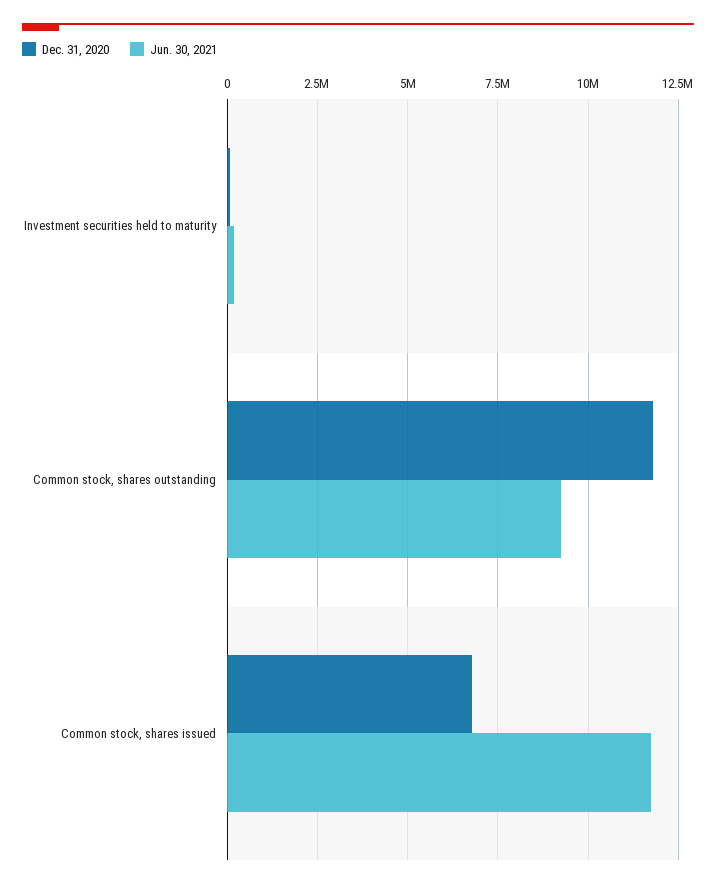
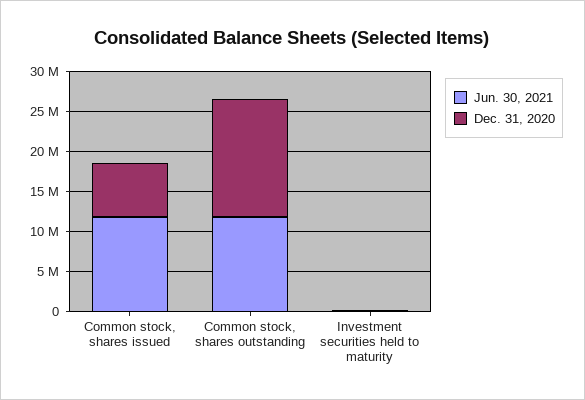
  {
    "Dec. 31, 2020": {
      "Investment securities held to maturity": 0,
-     "Common stock, shares outstanding": 11750000,
+     "Common stock, shares outstanding": 15000000,
      "Common stock, shares issued": 6750000
    },
    "Jun. 30, 2021": {
      "Investment securities held to maturity": 250000,
-     "Common stock, shares outstanding": 9250000,
+     "Common stock, shares outstanding": 12000000,
      "Common stock, shares issued": 11750000
    }
  }

